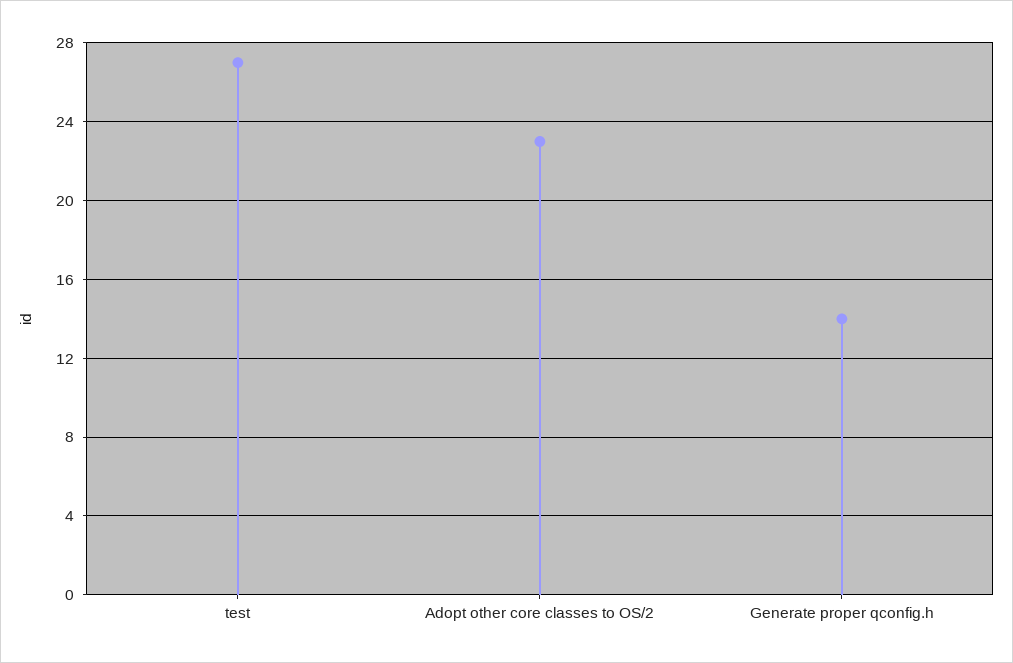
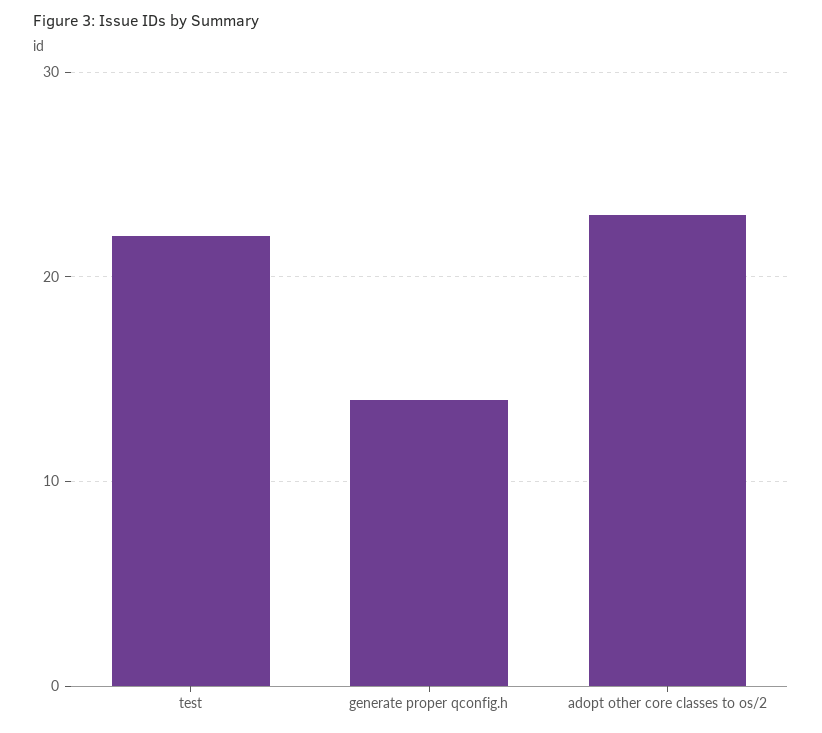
  {
-   "test": 27,
+   "test": 22,
    "Adopt other core classes to OS/2": 23,
    "Generate proper qconfig.h": 14
  }

